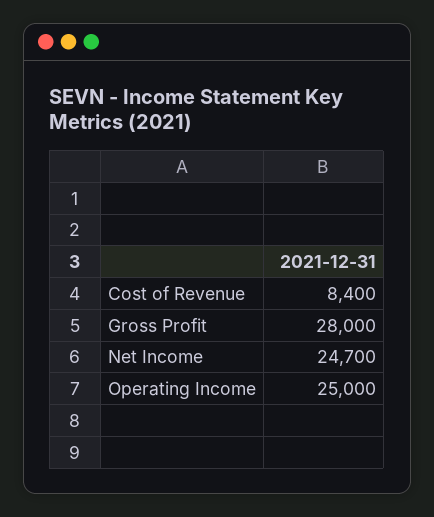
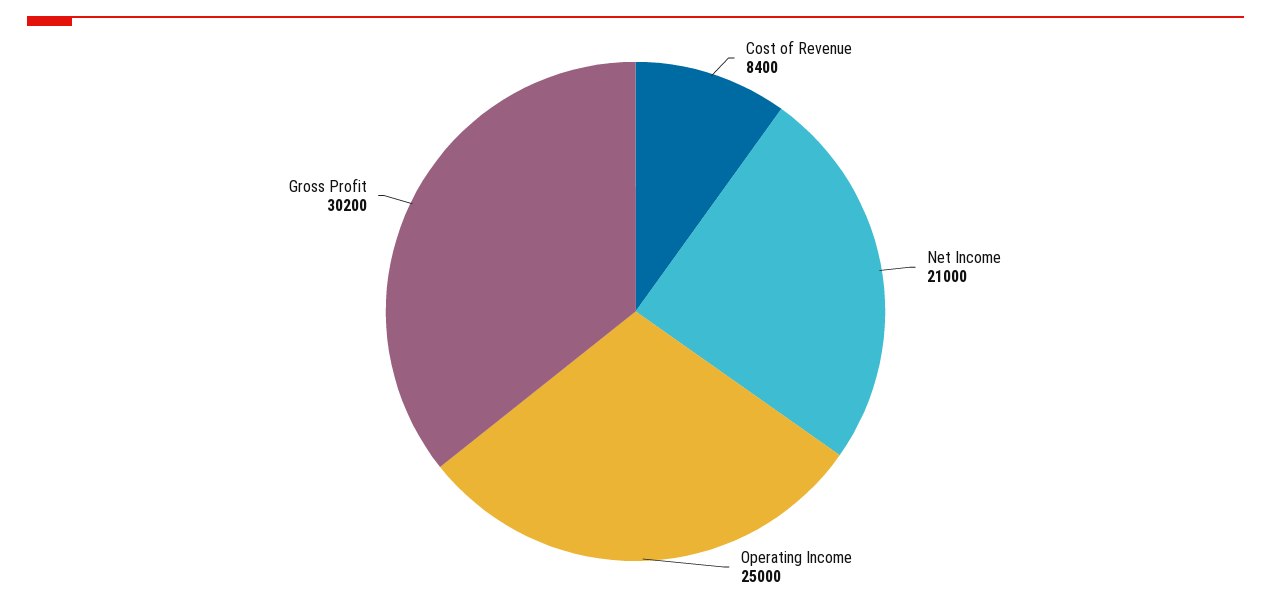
  {
    "Cost of Revenue": 8400,
-   "Gross Profit": 28000,
+   "Gross Profit": 30200,
-   "Net Income": 24700,
+   "Net Income": 21000,
    "Operating Income": 25000
  }

